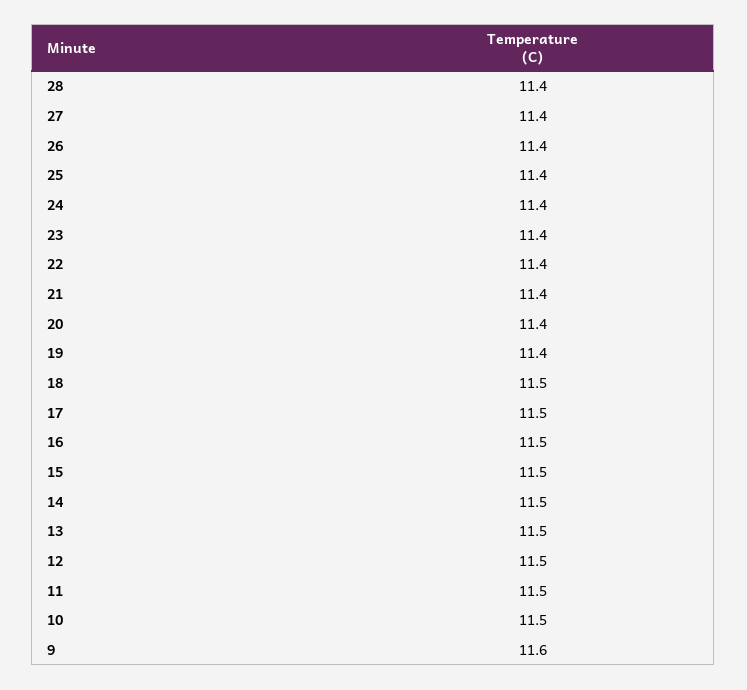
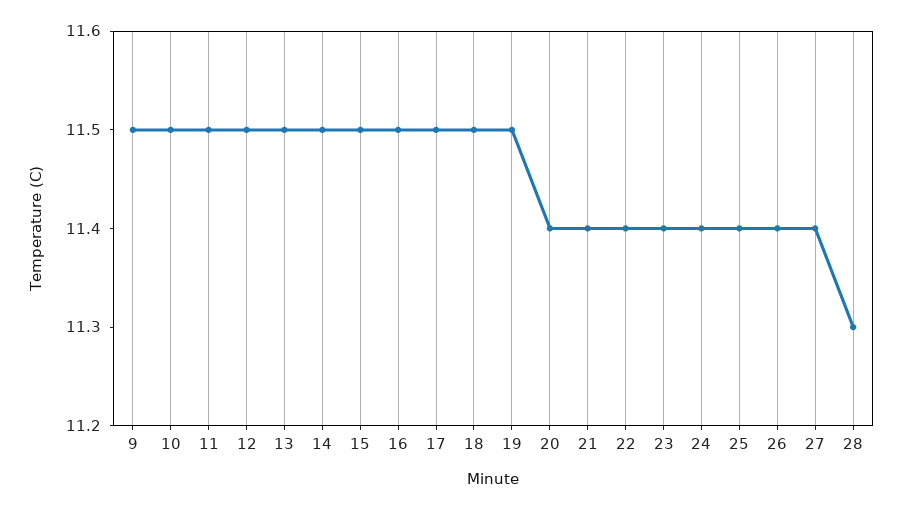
  {
-   "28": 11.4,
+   "28": 11.3,
    "27": 11.4,
    "26": 11.4,
    "25": 11.4,
    "24": 11.4,
    "23": 11.4,
    "22": 11.4,
    "21": 11.4,
    "20": 11.4,
-   "19": 11.4,
+   "19": 11.5,
    "18": 11.5,
    "17": 11.5,
    "16": 11.5,
    "15": 11.5,
    "14": 11.5,
    "13": 11.5,
    "12": 11.5,
    "11": 11.5,
    "10": 11.5,
-   "9": 11.6
+   "9": 11.5
  }

